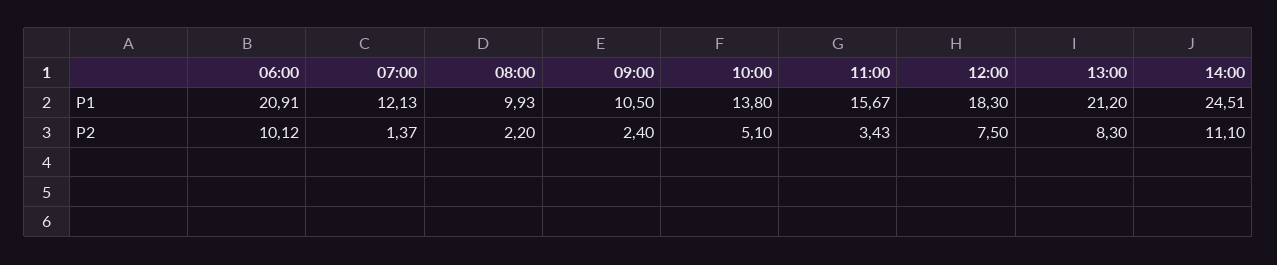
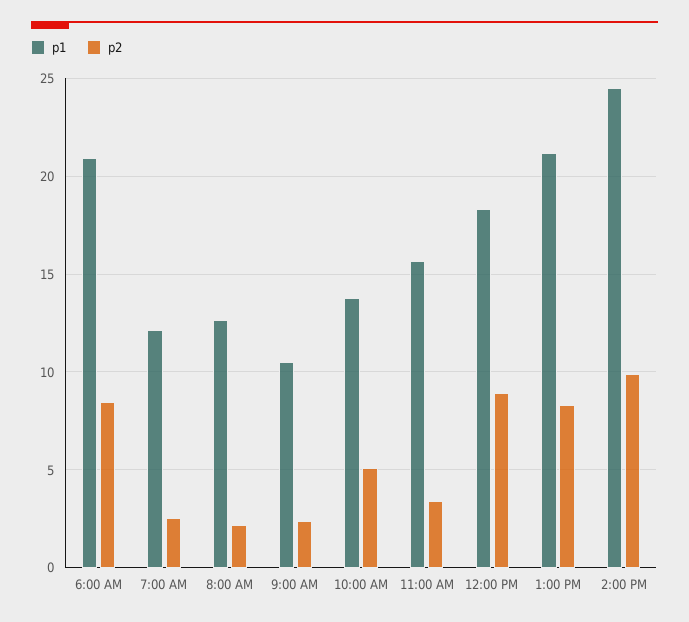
  {
    "P1": {
      "06:00": 20.91,
      "07:00": 12.13,
-     "08:00": 9.93,
+     "08:00": 12.5,
      "09:00": 10.5,
      "10:00": 13.8,
      "11:00": 15.67,
      "12:00": 18.3,
      "13:00": 21.2,
      "14:00": 24.51
    },
    "P2": {
-     "06:00": 10.12,
+     "06:00": 8.5,
-     "07:00": 1.37,
+     "07:00": 2.5,
      "08:00": 2.2,
      "09:00": 2.4,
      "10:00": 5.1,
      "11:00": 3.43,
-     "12:00": 7.5,
+     "12:00": 9,
      "13:00": 8.3,
-     "14:00": 11.1
+     "14:00": 10
    }
  }

